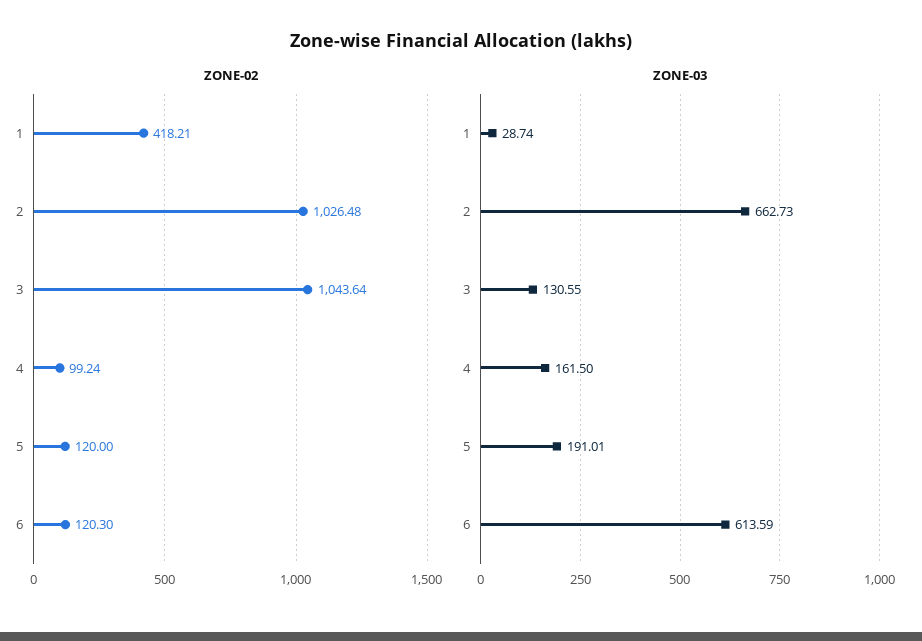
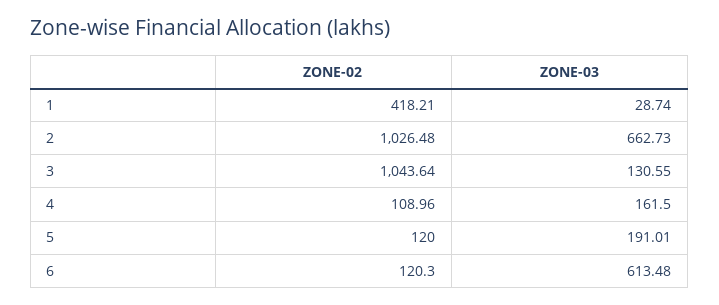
  {
    "ZONE-02": {
      "1": 418.21,
      "2": 1026.48,
      "3": 1043.64,
-     "4": 99.24,
+     "4": 108.96,
      "5": 120,
      "6": 120.3
    },
    "ZONE-03": {
      "1": 28.74,
      "2": 662.73,
      "3": 130.55,
      "4": 161.5,
      "5": 191.01,
-     "6": 613.59
+     "6": 613.48
    }
  }

